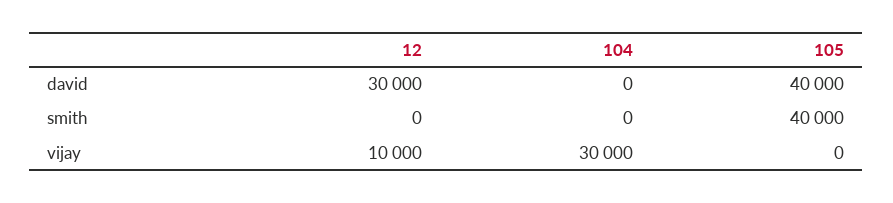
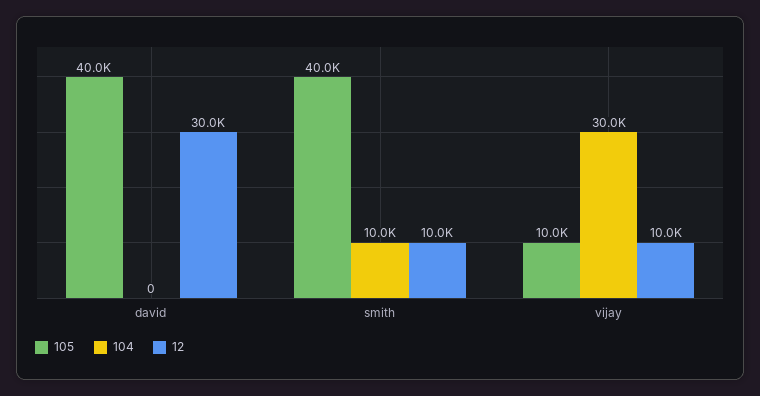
  {
    "12": {
      "david": 30000,
-     "smith": 0,
+     "smith": 10000,
      "vijay": 10000
    },
    "104": {
      "david": 0,
-     "smith": 0,
+     "smith": 10000,
      "vijay": 30000
    },
    "105": {
      "david": 40000,
      "smith": 40000,
-     "vijay": 0
+     "vijay": 10000
    }
  }

